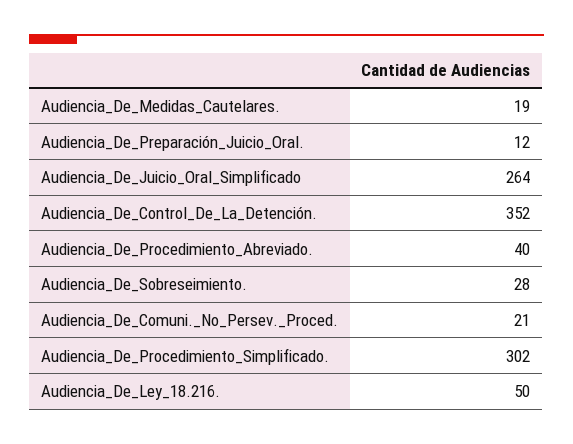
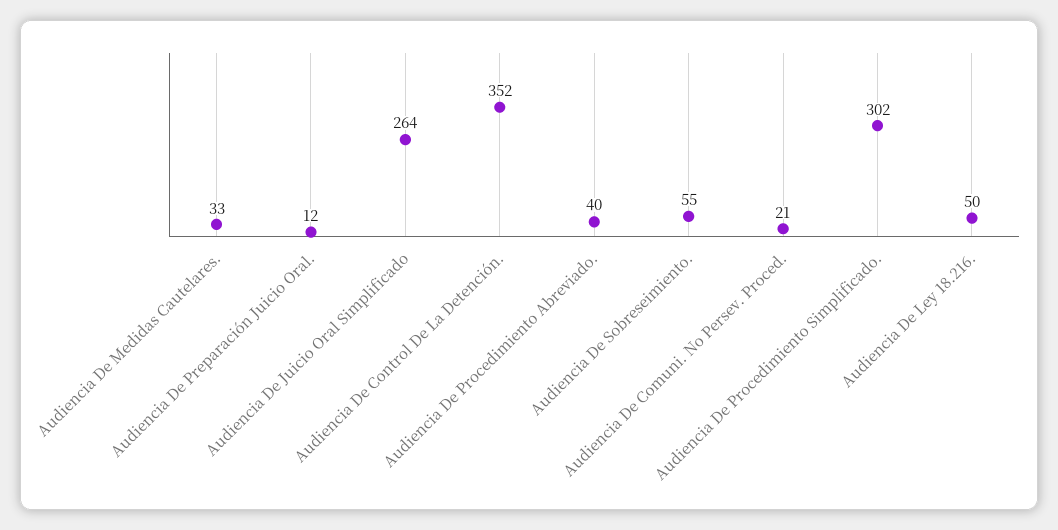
  {
-   "Audiencia_De_Medidas_Cautelares.": 19,
+   "Audiencia_De_Medidas_Cautelares.": 33,
    "Audiencia_De_Preparación_Juicio_Oral.": 12,
    "Audiencia_De_Juicio_Oral_Simplificado": 264,
    "Audiencia_De_Control_De_La_Detención.": 352,
    "Audiencia_De_Procedimiento_Abreviado.": 40,
-   "Audiencia_De_Sobreseimiento.": 28,
+   "Audiencia_De_Sobreseimiento.": 55,
    "Audiencia_De_Comuni._No_Persev._Proced.": 21,
    "Audiencia_De_Procedimiento_Simplificado.": 302,
    "Audiencia_De_Ley_18.216.": 50
  }

